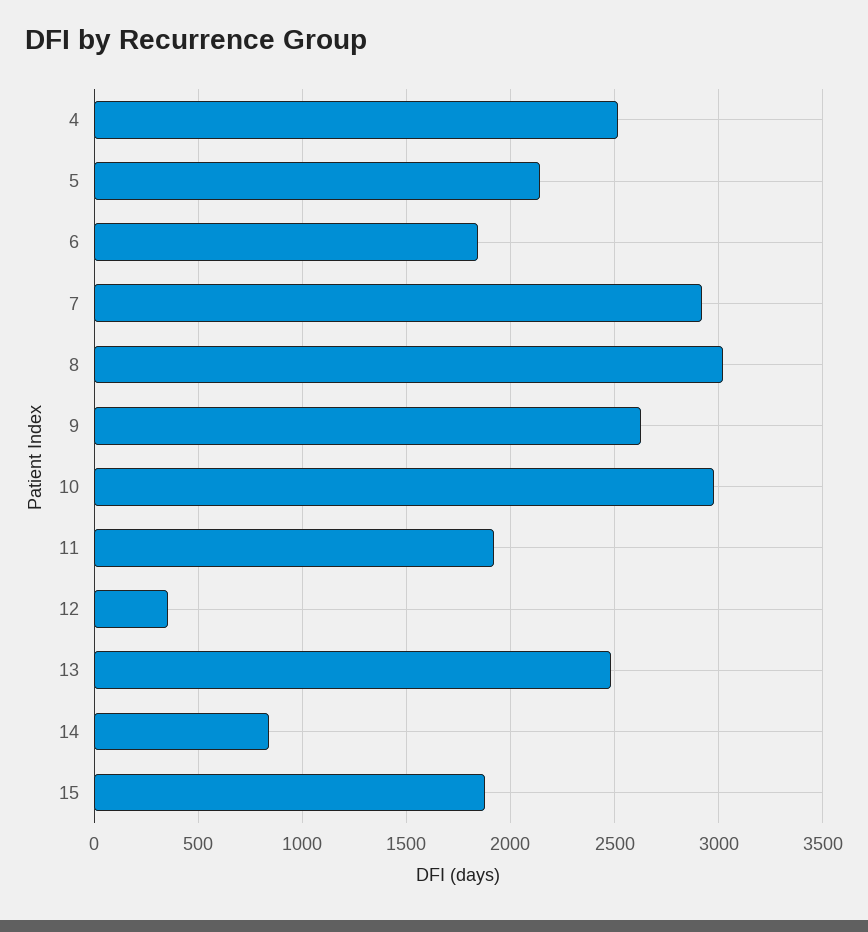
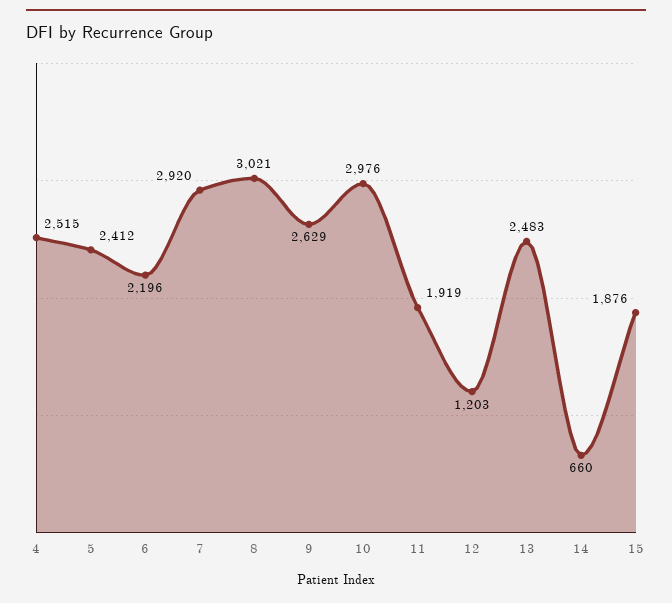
  {
    "4": 2515,
-   "5": 2150,
+   "5": 2412,
-   "6": 1850,
+   "6": 2196,
    "7": 2920,
    "8": 3021,
    "9": 2629,
    "10": 2976,
    "11": 1919,
-   "12": 350,
+   "12": 1203,
    "13": 2483,
-   "14": 850,
+   "14": 660,
    "15": 1876
  }

